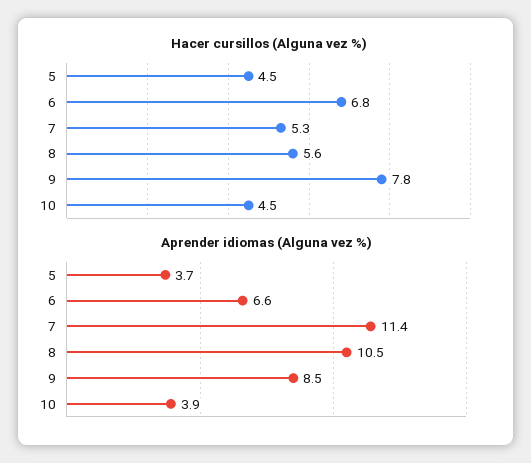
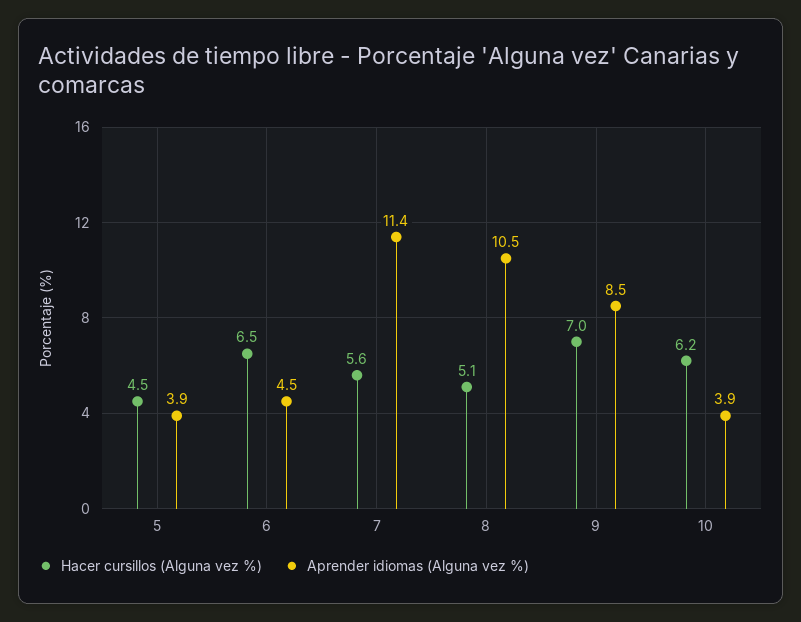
  {
    "Hacer cursillos (Alguna vez %)": {
      "5": 4.5,
-     "6": 6.8,
+     "6": 6.5,
-     "7": 5.3,
+     "7": 5.6,
-     "8": 5.6,
+     "8": 5.1,
-     "9": 7.8,
+     "9": 7,
-     "10": 4.5
+     "10": 6.2
    },
    "Aprender idiomas (Alguna vez %)": {
-     "5": 3.7,
+     "5": 3.9,
-     "6": 6.6,
+     "6": 4.5,
      "7": 11.4,
      "8": 10.5,
      "9": 8.5,
      "10": 3.9
    }
  }

